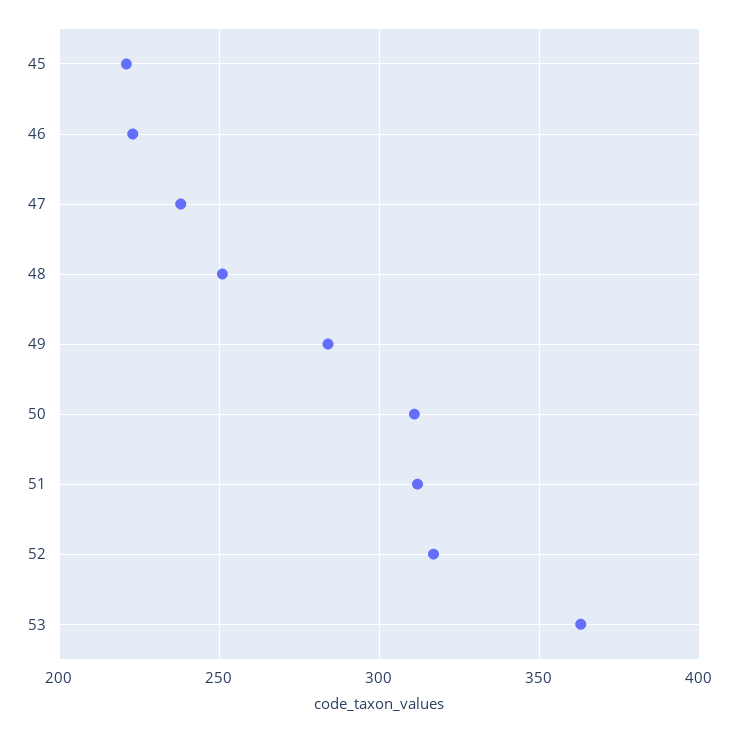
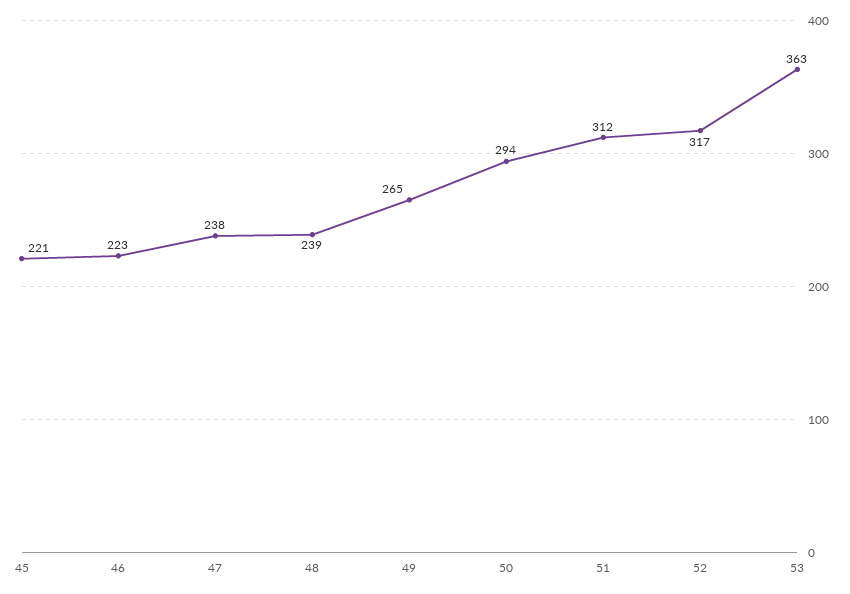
  {
    "45": 221,
    "46": 223,
    "47": 238,
-   "48": 250,
+   "48": 239,
-   "49": 285,
+   "49": 265,
-   "50": 310,
+   "50": 294,
    "51": 312,
    "52": 317,
    "53": 363
  }

